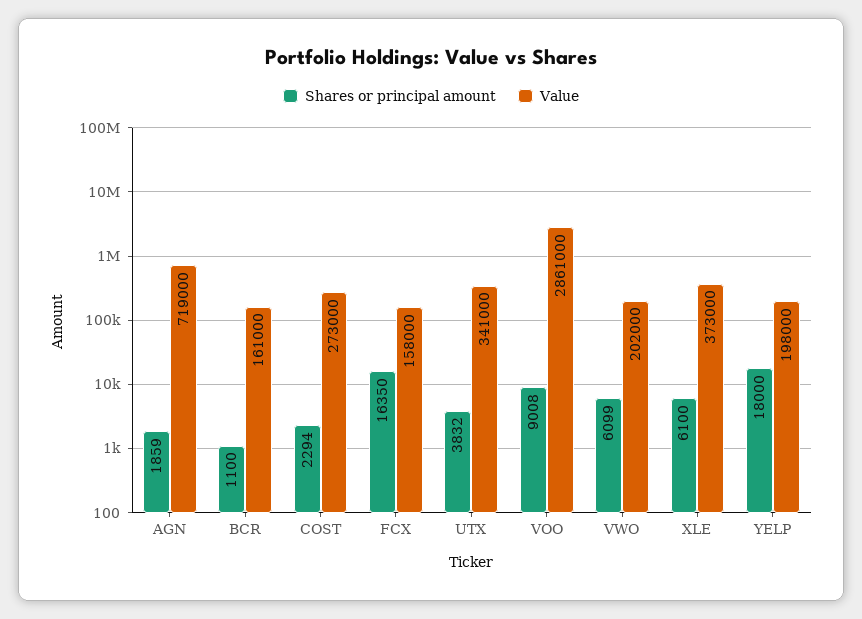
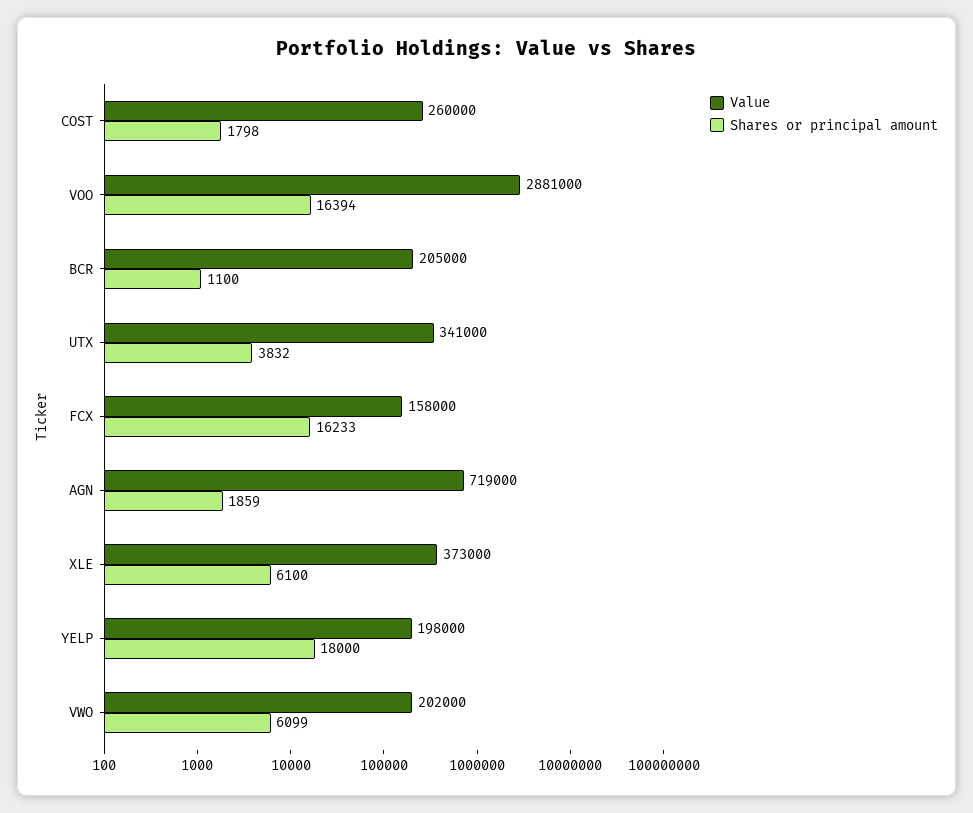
  {
    "Shares or principal amount": {
      "AGN": 1859,
      "BCR": 1100,
-     "COST": 2294,
+     "COST": 1798,
-     "FCX": 16350,
+     "FCX": 16233,
      "UTX": 3832,
-     "VOO": 9008,
+     "VOO": 16394,
      "VWO": 6099,
      "XLE": 6100,
      "YELP": 18000
    },
    "Value": {
      "AGN": 719000,
-     "BCR": 161000,
+     "BCR": 205000,
-     "COST": 273000,
+     "COST": 260000,
      "FCX": 158000,
      "UTX": 341000,
-     "VOO": 2861000,
+     "VOO": 2881000,
      "VWO": 202000,
      "XLE": 373000,
      "YELP": 198000
    }
  }

